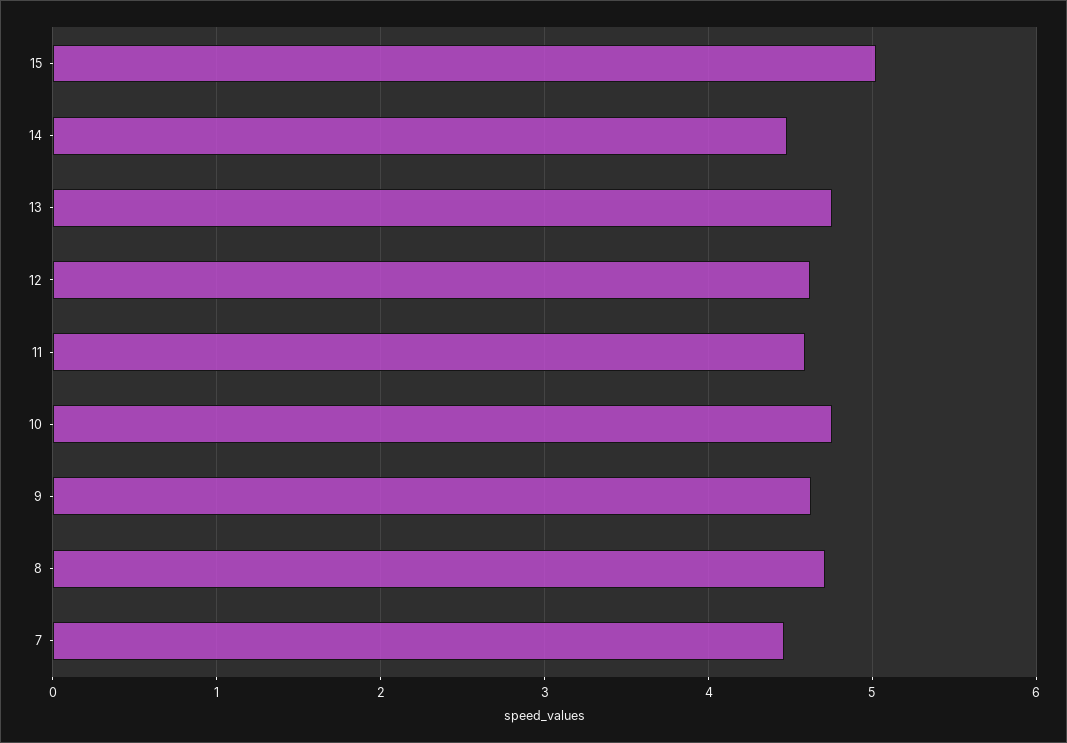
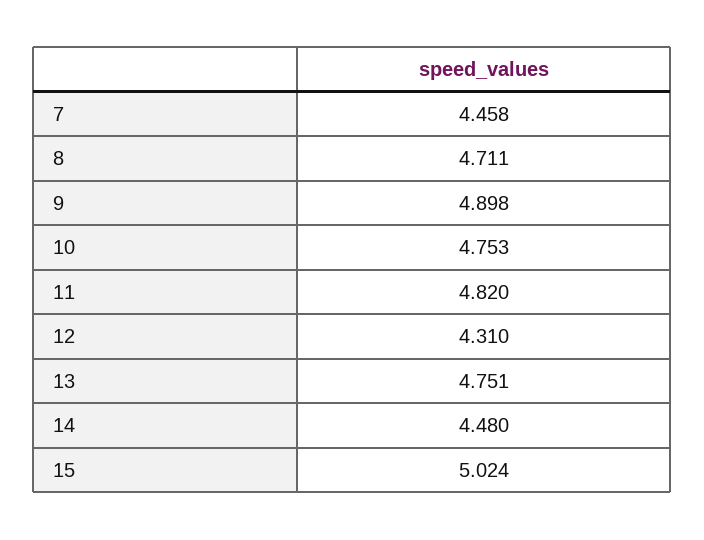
  {
    "15": 5.024,
    "14": 4.48,
    "13": 4.751,
-   "12": 4.6,
+   "12": 4.31,
-   "11": 4.6,
+   "11": 4.82,
    "10": 4.753,
-   "9": 4.6,
+   "9": 4.898,
    "8": 4.711,
    "7": 4.458
  }

